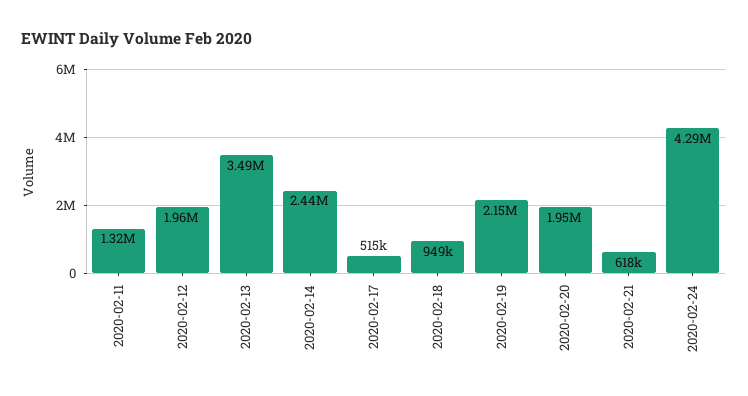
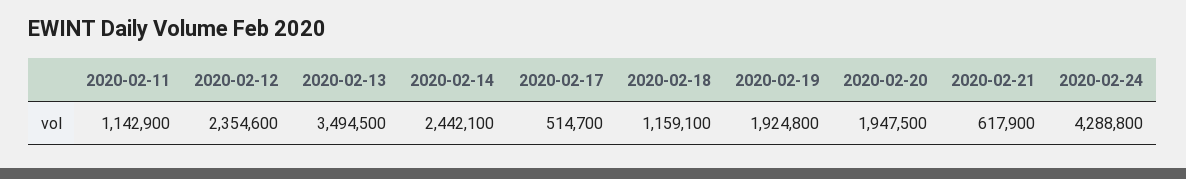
  {
-   "2020-02-11": 1320000,
+   "2020-02-11": 1142900,
-   "2020-02-12": 1960000,
+   "2020-02-12": 2354600,
    "2020-02-13": 3494500,
    "2020-02-14": 2442100,
    "2020-02-17": 514700,
-   "2020-02-18": 949000,
+   "2020-02-18": 1159100,
-   "2020-02-19": 2150000,
+   "2020-02-19": 1924800,
    "2020-02-20": 1947500,
    "2020-02-21": 617900,
    "2020-02-24": 4288800
  }

